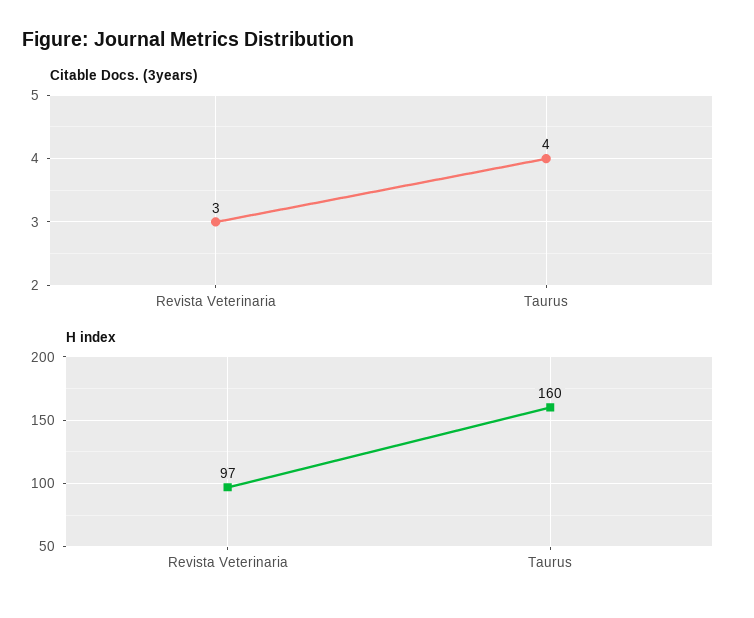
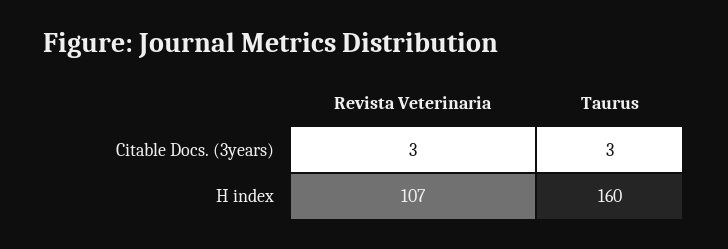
  {
    "Citable Docs. (3years)": {
      "Revista Veterinaria": 3,
-     "Taurus": 4
+     "Taurus": 3
    },
    "H index": {
-     "Revista Veterinaria": 97,
+     "Revista Veterinaria": 107,
      "Taurus": 160
    }
  }

